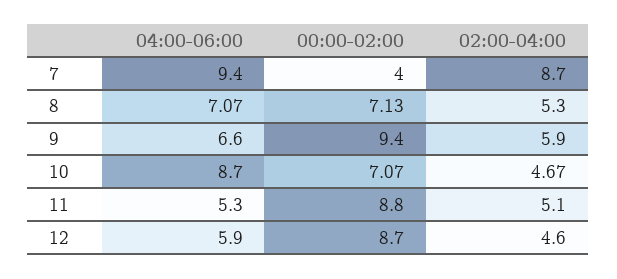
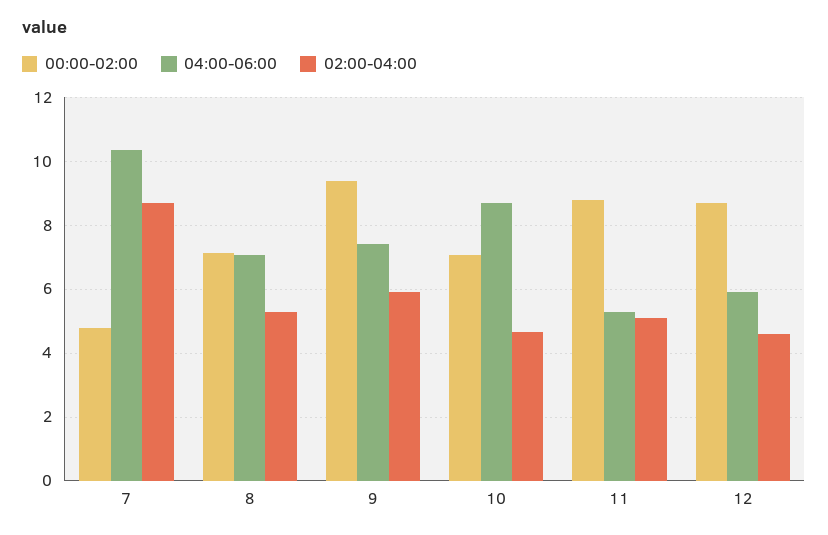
  {
    "04:00-06:00": {
-     "7": 9.4,
+     "7": 10.4,
      "8": 7.07,
-     "9": 6.6,
+     "9": 7.4,
      "10": 8.7,
      "11": 5.3,
      "12": 5.9
    },
    "00:00-02:00": {
-     "7": 4,
+     "7": 4.8,
      "8": 7.13,
      "9": 9.4,
      "10": 7.07,
      "11": 8.8,
      "12": 8.7
    },
    "02:00-04:00": {
      "7": 8.7,
      "8": 5.3,
      "9": 5.9,
      "10": 4.67,
      "11": 5.1,
      "12": 4.6
    }
  }

